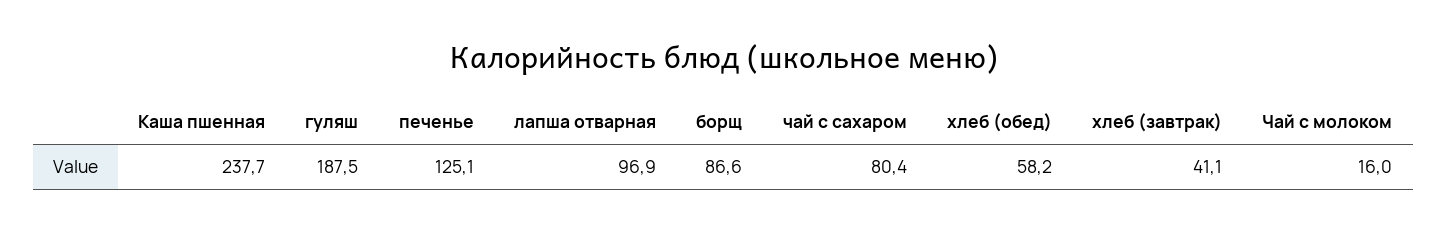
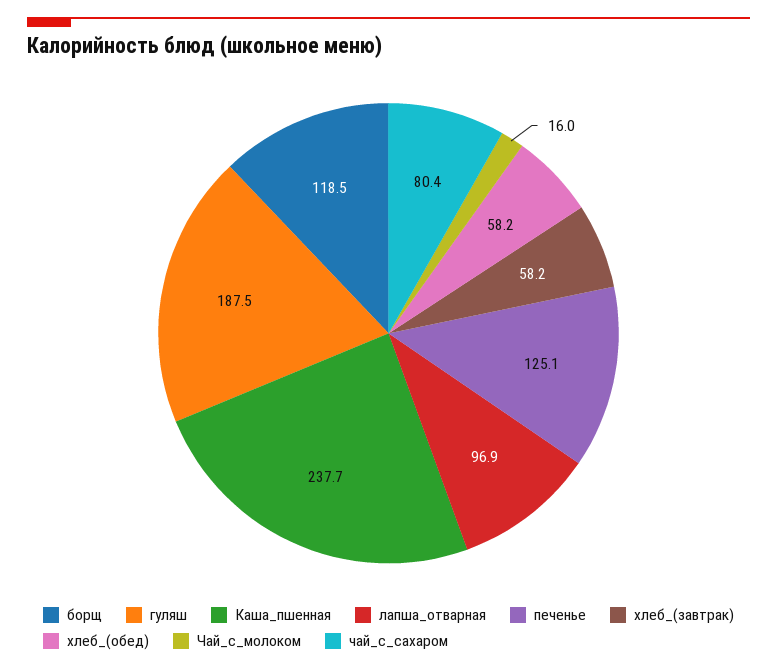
  {
    "Каша пшенная": 237.7,
    "гуляш": 187.5,
    "печенье": 125.1,
    "лапша отварная": 96.9,
-   "борщ": 86.6,
+   "борщ": 118.5,
    "чай с сахаром": 80.4,
    "хлеб (обед)": 58.2,
-   "хлеб (завтрак)": 41.1,
+   "хлеб (завтрак)": 58.2,
    "Чай с молоком": 16
  }

